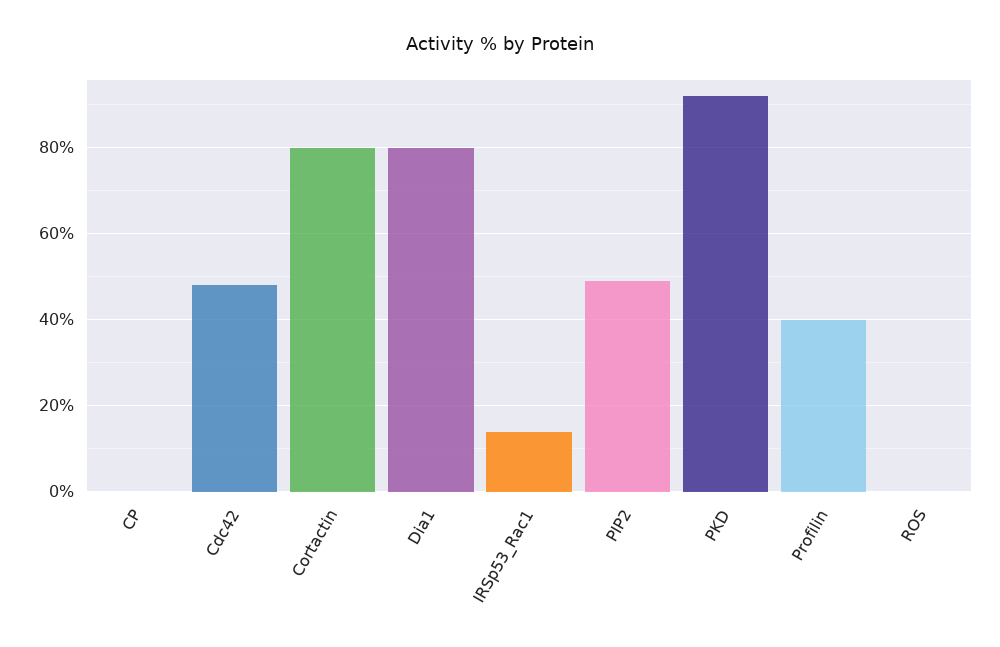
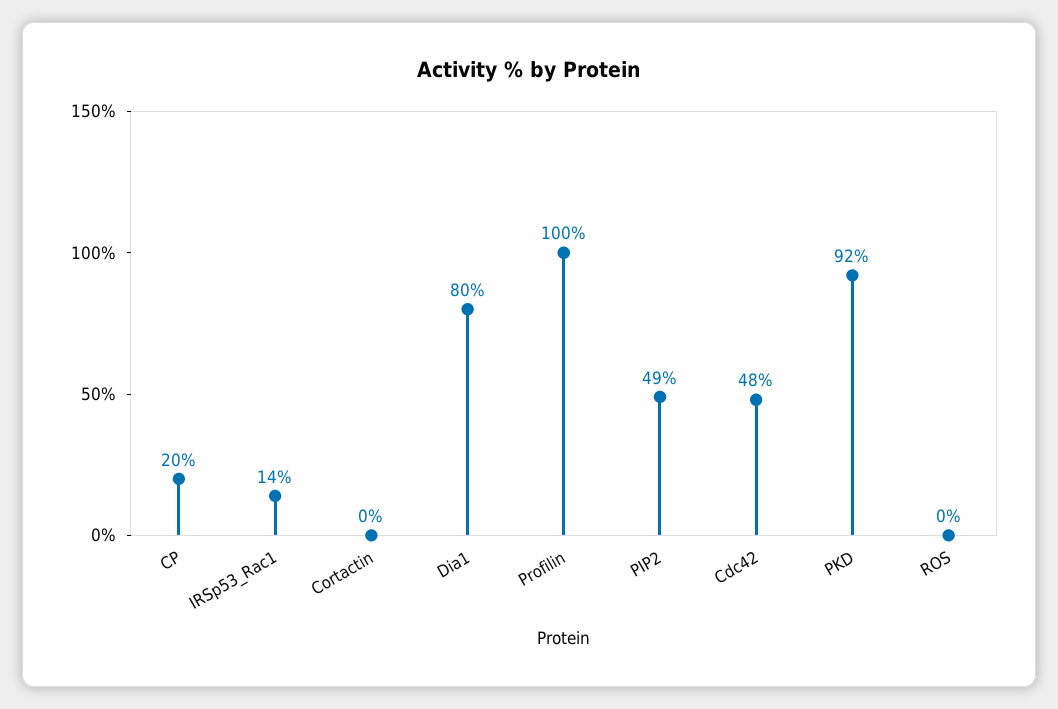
  {
-   "CP": 0,
+   "CP": 20,
    "Cdc42": 48,
-   "Cortactin": 80,
+   "Cortactin": 0,
    "Dia1": 80,
    "IRSp53_Rac1": 14,
    "PIP2": 49,
    "PKD": 92,
-   "Profilin": 40,
+   "Profilin": 100,
    "ROS": 0
  }

